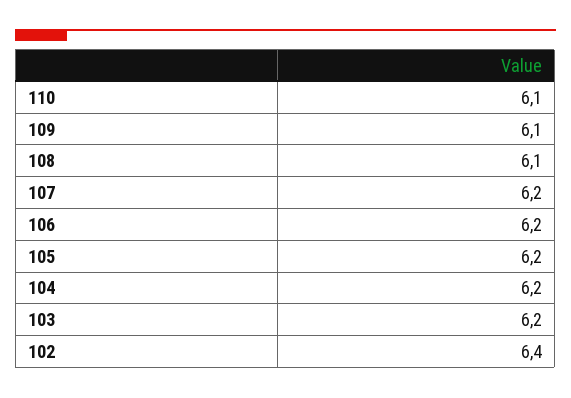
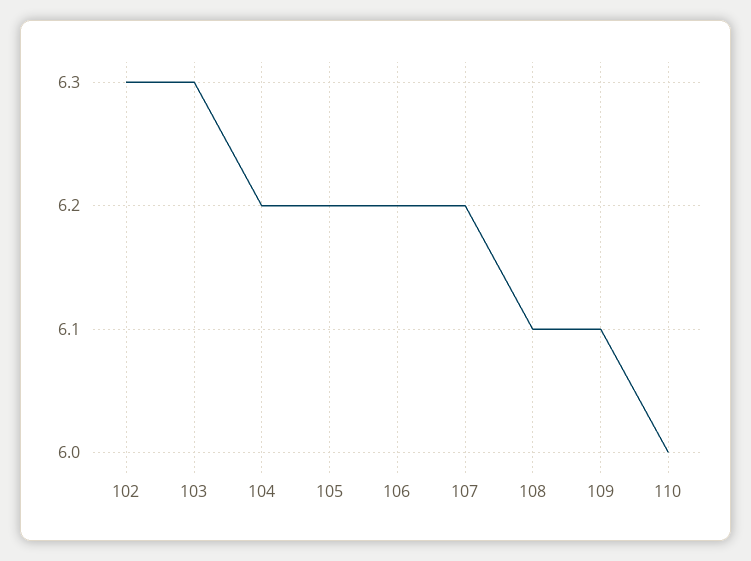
  {
-   "110": 6.1,
+   "110": 6,
    "109": 6.1,
    "108": 6.1,
    "107": 6.2,
    "106": 6.2,
    "105": 6.2,
    "104": 6.2,
-   "103": 6.2,
+   "103": 6.3,
-   "102": 6.4
+   "102": 6.3
  }

